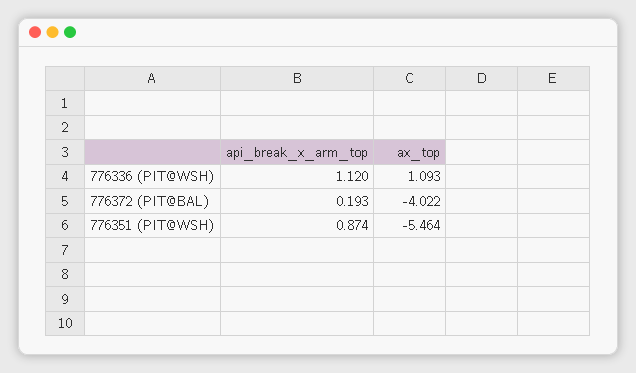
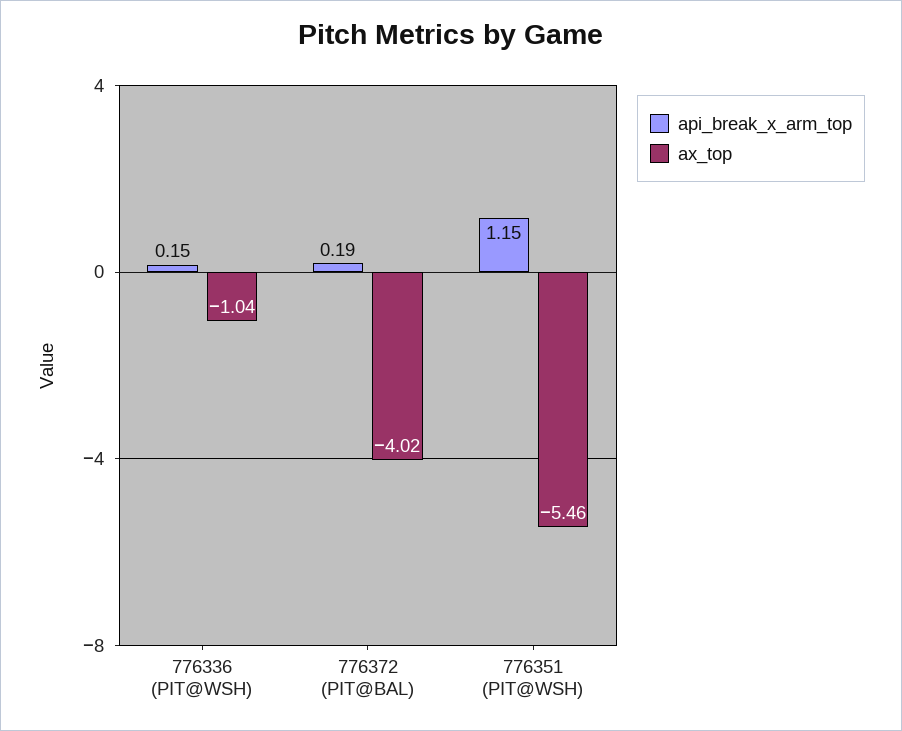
  {
    "api_break_x_arm_top": {
-     "776336 (PIT@WSH)": 1.12,
+     "776336 (PIT@WSH)": 0.15,
      "776372 (PIT@BAL)": 0.193,
-     "776351 (PIT@WSH)": 0.874
+     "776351 (PIT@WSH)": 1.15
    },
    "ax_top": {
-     "776336 (PIT@WSH)": 1.093,
+     "776336 (PIT@WSH)": -1.04,
      "776372 (PIT@BAL)": -4.022,
      "776351 (PIT@WSH)": -5.464
    }
  }

